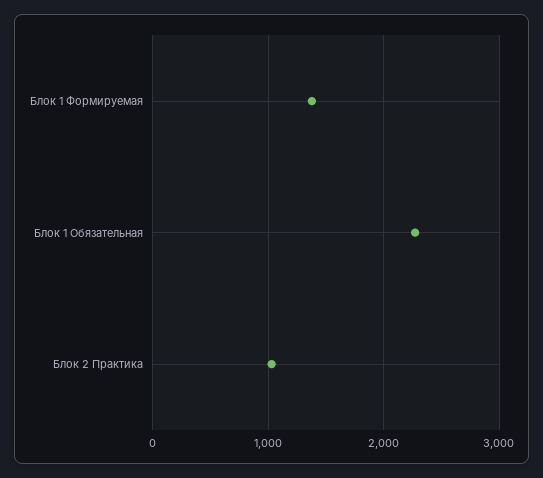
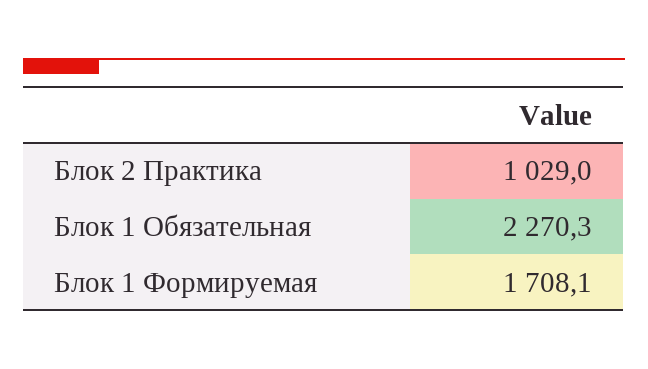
  {
-   "Блок 1 Формируемая": 1400,
+   "Блок 1 Формируемая": 1708.1,
    "Блок 1 Обязательная": 2270.3,
    "Блок 2 Практика": 1029
  }

